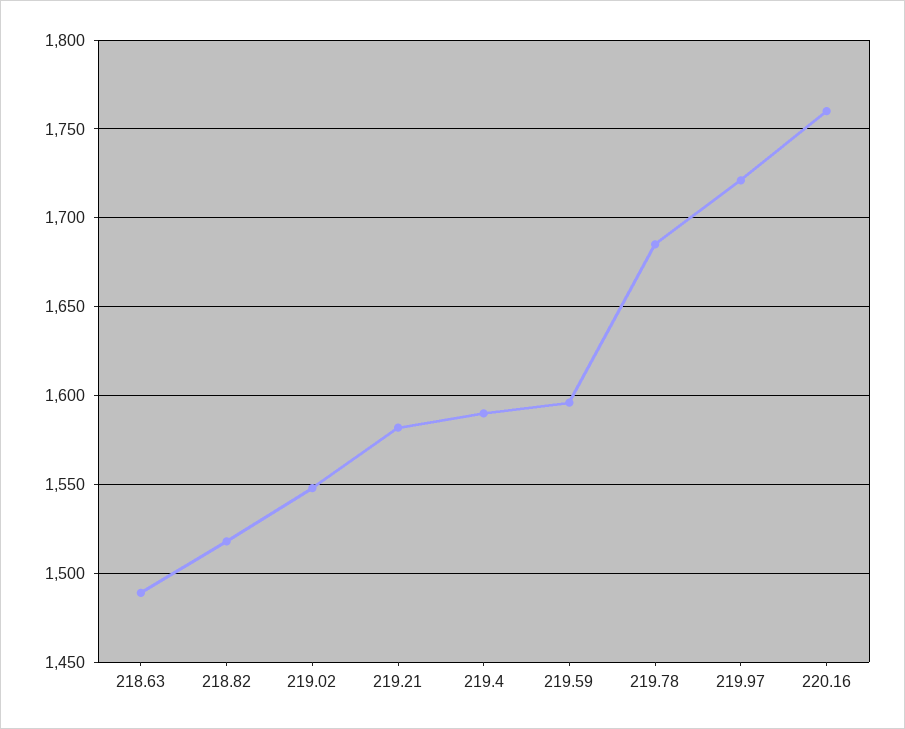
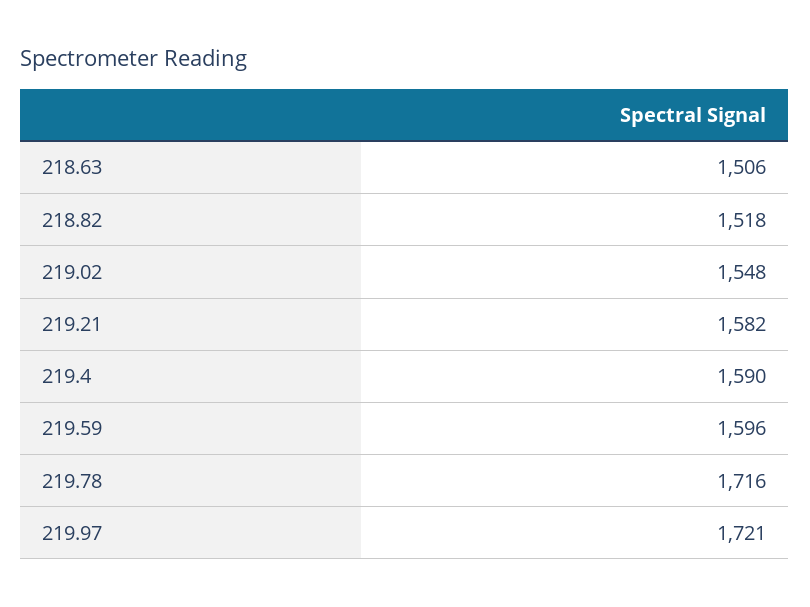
  {
-   "218.63": 1490,
+   "218.63": 1506,
    "218.82": 1518,
    "219.02": 1548,
    "219.21": 1582,
    "219.4": 1590,
    "219.59": 1596,
-   "219.78": 1685,
+   "219.78": 1716,
-   "219.97": 1721,
+   "219.97": 1721
-   "220.16": 1760
  }

